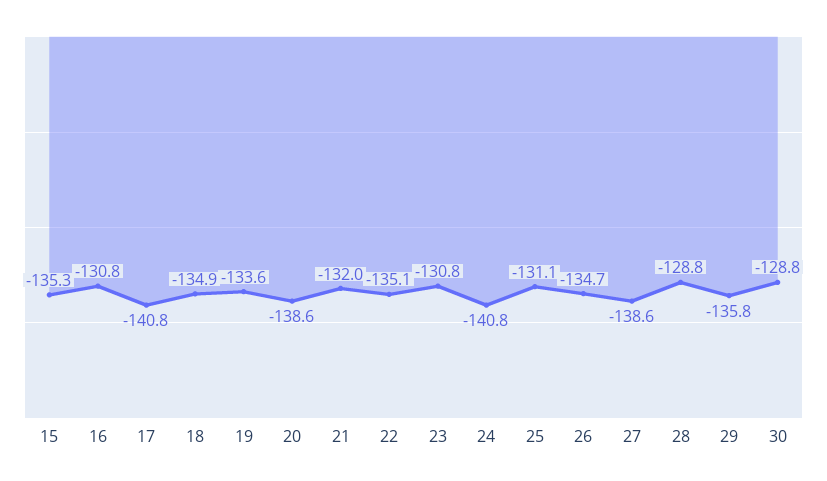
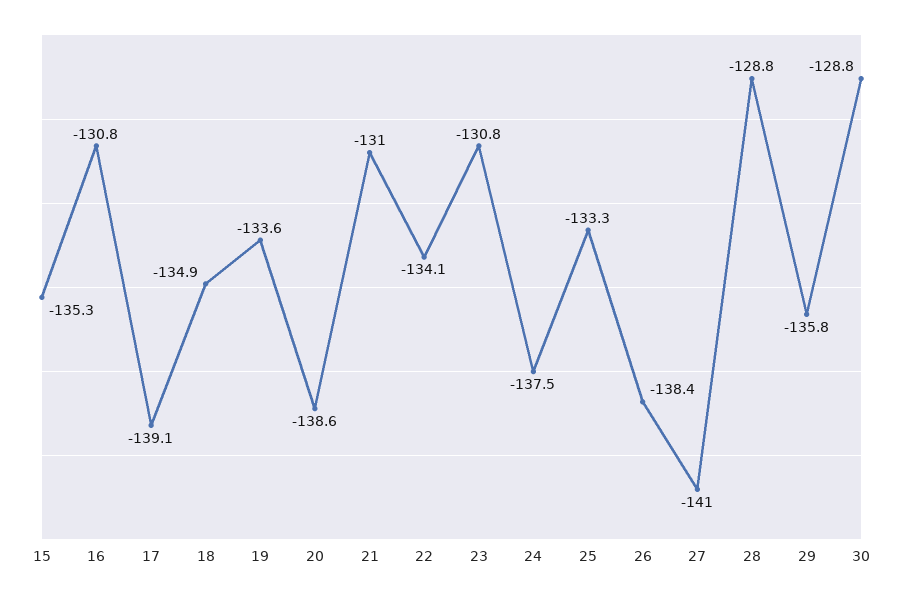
  {
    "15": -135.3,
    "16": -130.8,
-   "17": -140.8,
+   "17": -139.1,
    "18": -134.9,
    "19": -133.6,
    "20": -138.6,
-   "21": -132,
+   "21": -131,
-   "22": -135.1,
+   "22": -134.1,
    "23": -130.8,
-   "24": -140.8,
+   "24": -137.5,
-   "25": -131.1,
+   "25": -133.3,
-   "26": -134.7,
+   "26": -138.4,
-   "27": -138.6,
+   "27": -141,
    "28": -128.8,
    "29": -135.8,
    "30": -128.8
  }

